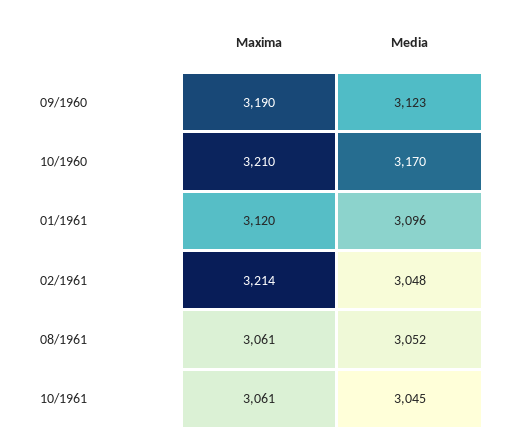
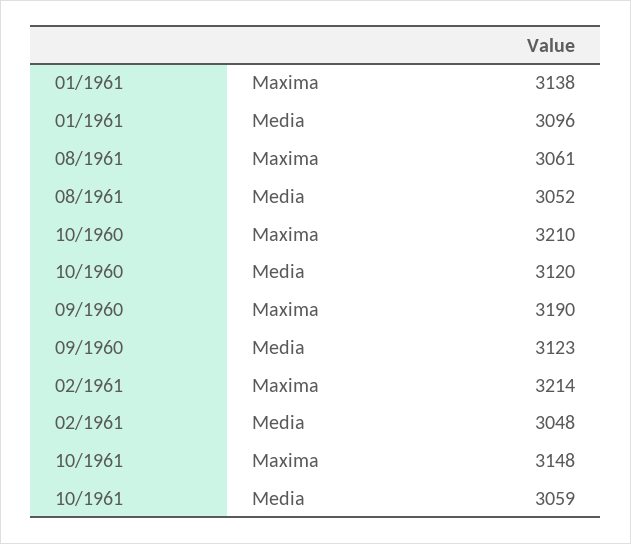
  {
    "Maxima": {
      "09/1960": 3190,
      "10/1960": 3210,
-     "01/1961": 3120,
+     "01/1961": 3138,
      "02/1961": 3214,
      "08/1961": 3061,
-     "10/1961": 3061
+     "10/1961": 3148
    },
    "Media": {
      "09/1960": 3123,
-     "10/1960": 3170,
+     "10/1960": 3120,
      "01/1961": 3096,
      "02/1961": 3048,
      "08/1961": 3052,
-     "10/1961": 3045
+     "10/1961": 3059
    }
  }

